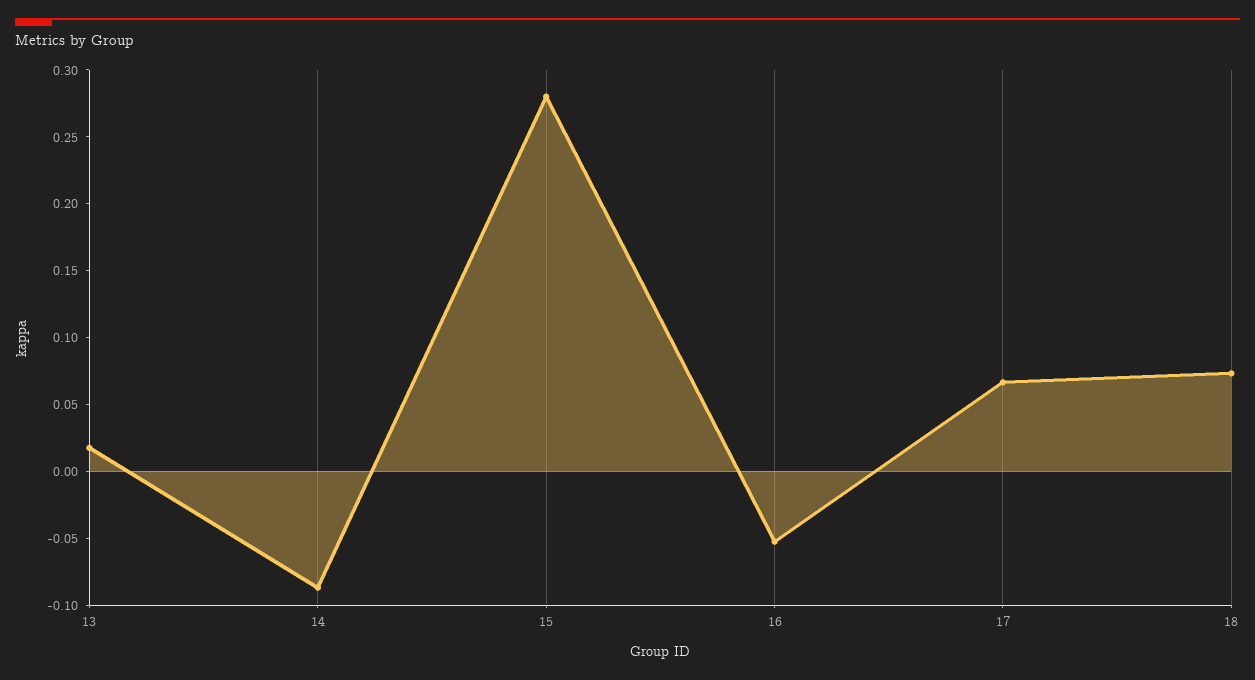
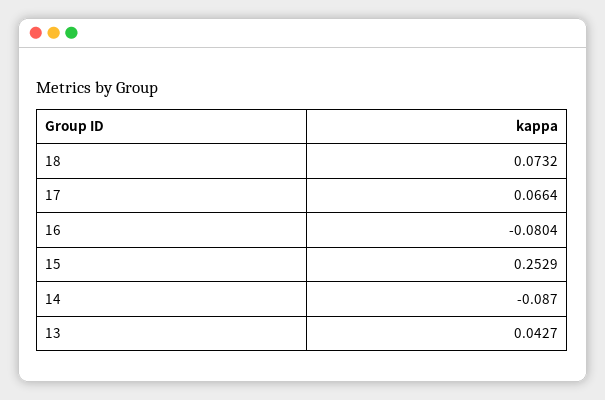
  {
-   "13": 0.02,
+   "13": 0.0427,
    "14": -0.087,
-   "15": 0.28,
+   "15": 0.2529,
-   "16": -0.05,
+   "16": -0.0804,
    "17": 0.0664,
    "18": 0.0732
  }

